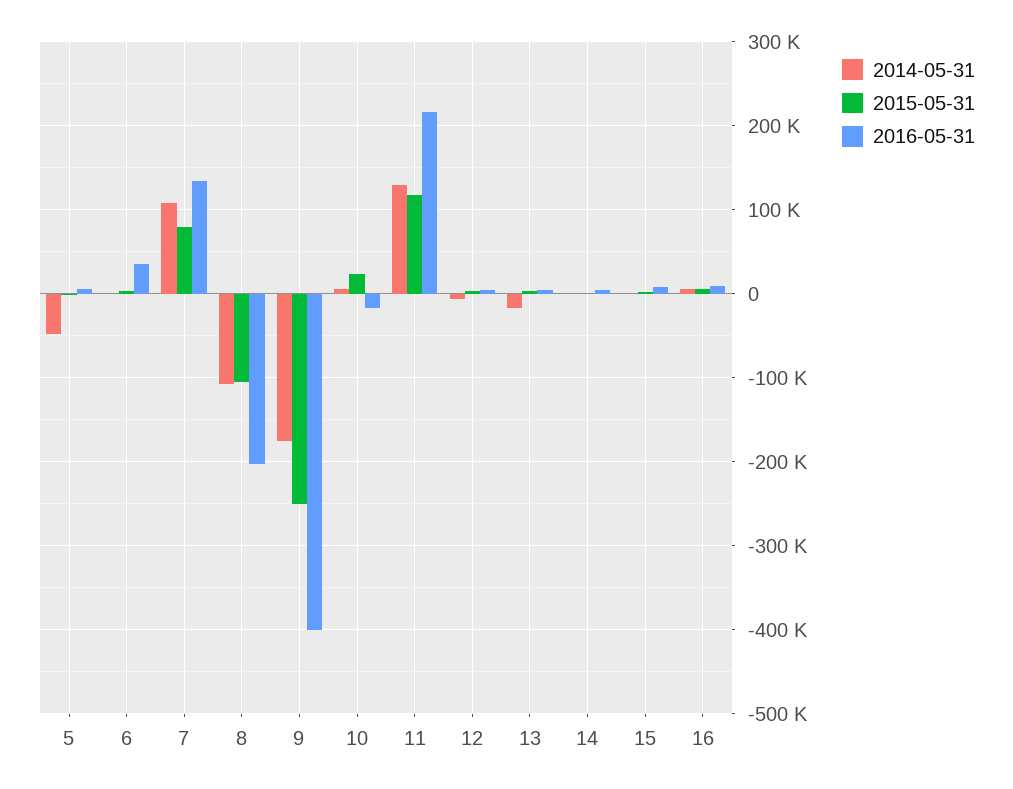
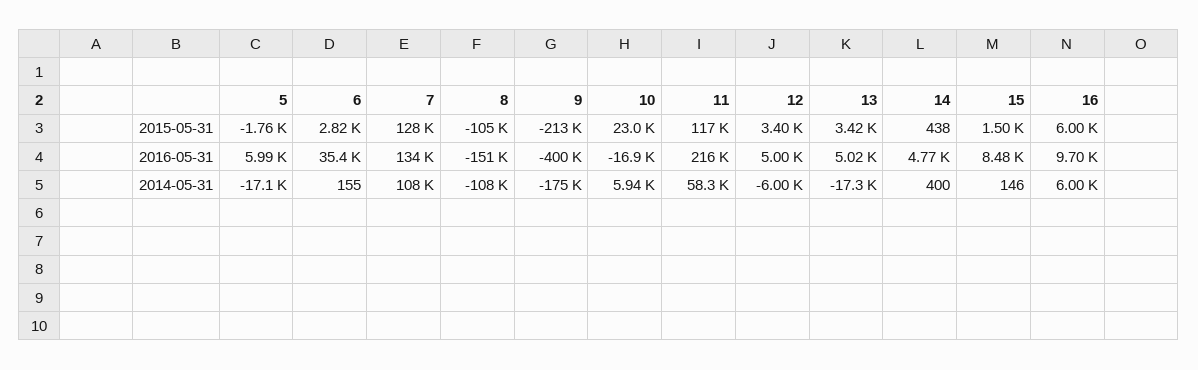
  {
    "2014-05-31": {
-     "5": -50000,
+     "5": -17100,
      "6": 155,
      "7": 108000,
      "8": -108000,
      "9": -175000,
      "10": 5940,
-     "11": 130000,
+     "11": 58300,
      "12": -6000,
      "13": -17300,
      "14": 400,
      "15": 146,
      "16": 6000
    },
    "2015-05-31": {
      "5": -1760,
      "6": 2820,
-     "7": 80000,
+     "7": 128000,
      "8": -105000,
-     "9": -250000,
+     "9": -213000,
      "10": 23000,
      "11": 117000,
      "12": 3400,
      "13": 3420,
      "14": 438,
      "15": 1500,
      "16": 6000
    },
    "2016-05-31": {
      "5": 5990,
      "6": 35400,
      "7": 134000,
-     "8": -200000,
+     "8": -151000,
      "9": -400000,
      "10": -16900,
      "11": 216000,
      "12": 5000,
      "13": 5020,
      "14": 4770,
      "15": 8480,
      "16": 9700
    }
  }

